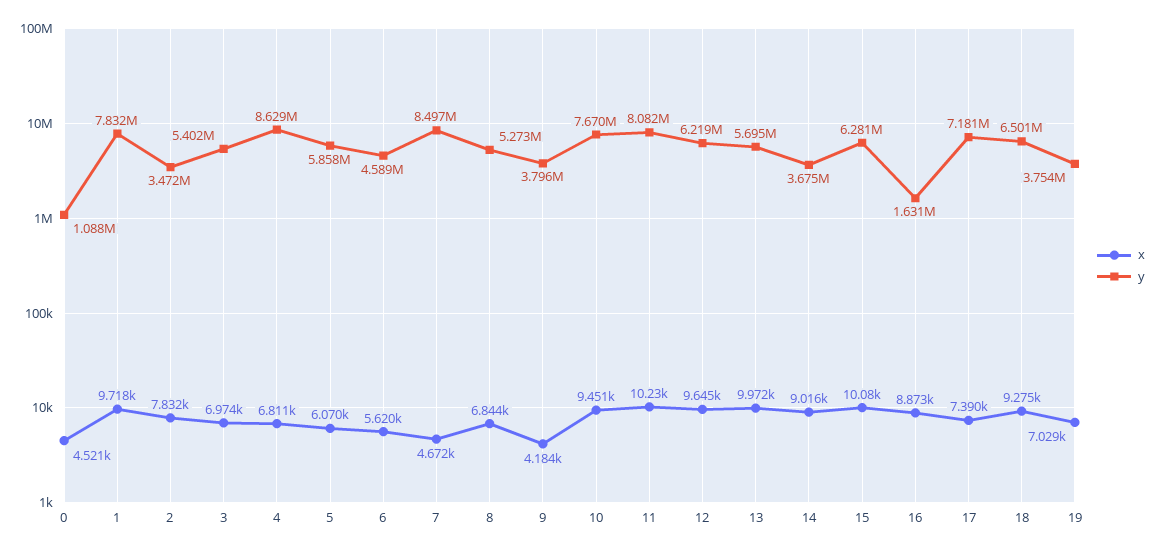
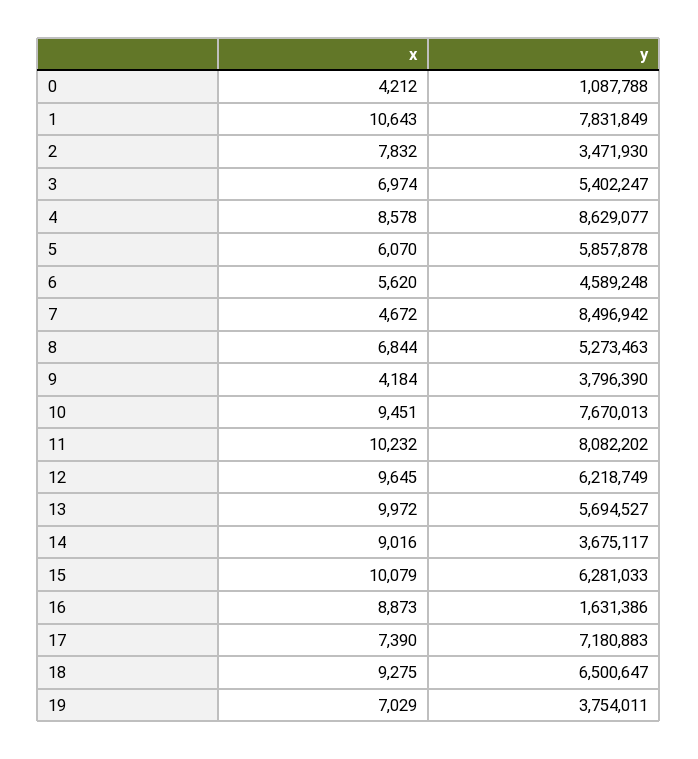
  {
    "x": {
-     "0": 4521,
+     "0": 4212,
-     "1": 9718,
+     "1": 10643,
      "2": 7832,
      "3": 6974,
-     "4": 6811,
+     "4": 8578,
      "5": 6070,
      "6": 5620,
      "7": 4672,
      "8": 6844,
      "9": 4184,
      "10": 9451,
      "11": 10232,
      "12": 9645,
      "13": 9972,
      "14": 9016,
      "15": 10079,
      "16": 8873,
      "17": 7390,
      "18": 9275,
      "19": 7029
    },
    "y": {
      "0": 1087788,
      "1": 7831849,
      "2": 3471930,
      "3": 5402247,
      "4": 8629077,
      "5": 5857878,
      "6": 4589248,
      "7": 8496942,
      "8": 5273463,
      "9": 3796390,
      "10": 7670013,
      "11": 8082202,
      "12": 6218749,
      "13": 5694527,
      "14": 3675117,
      "15": 6281033,
      "16": 1631386,
      "17": 7180883,
      "18": 6500647,
      "19": 3754011
    }
  }

